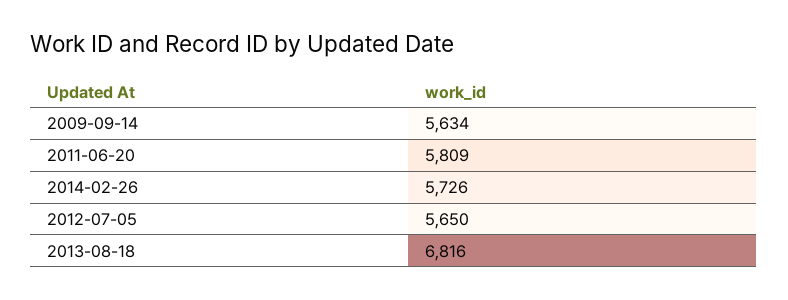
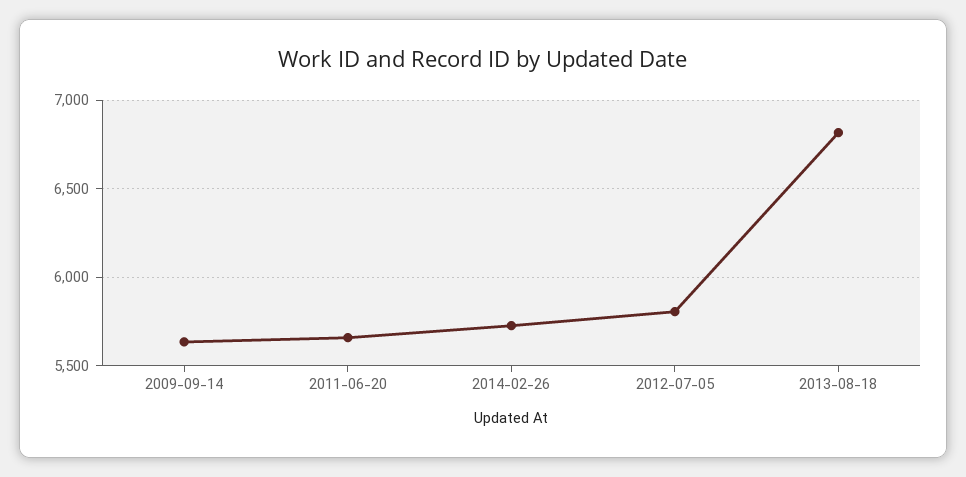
  {
    "2009-09-14": 5634,
-   "2011-06-20": 5809,
+   "2011-06-20": 5650,
    "2014-02-26": 5726,
-   "2012-07-05": 5650,
+   "2012-07-05": 5800,
    "2013-08-18": 6816
  }

